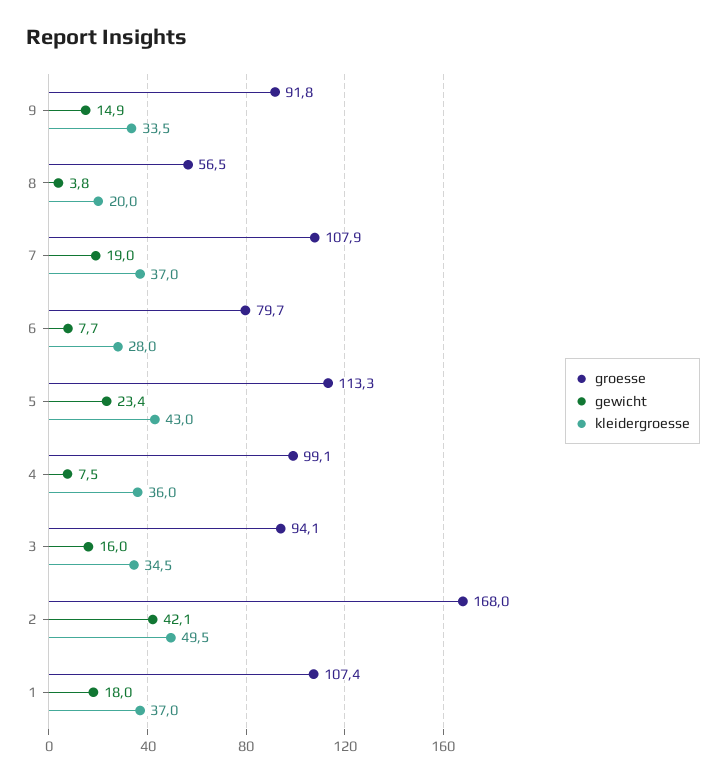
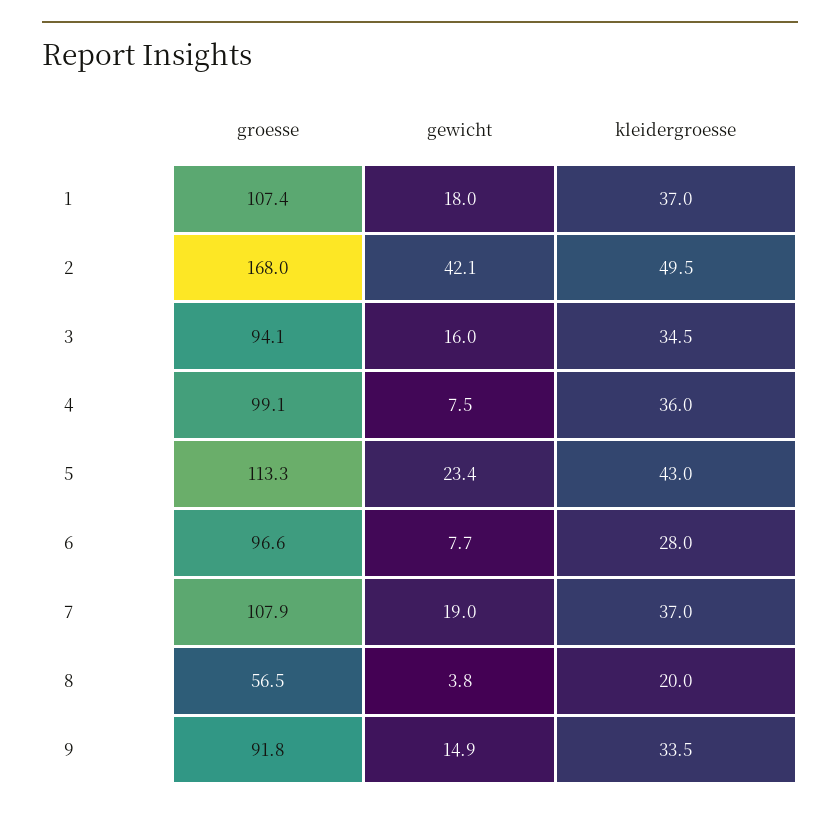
  {
    "groesse": {
      "9": 91.8,
      "8": 56.5,
      "7": 107.9,
-     "6": 79.7,
+     "6": 96.6,
      "5": 113.3,
      "4": 99.1,
      "3": 94.1,
      "2": 168,
      "1": 107.4
    },
    "gewicht": {
      "9": 14.9,
      "8": 3.8,
      "7": 19,
      "6": 7.7,
      "5": 23.4,
      "4": 7.5,
      "3": 16,
      "2": 42.1,
      "1": 18
    },
    "kleidergroesse": {
      "9": 33.5,
      "8": 20,
      "7": 37,
      "6": 28,
      "5": 43,
      "4": 36,
      "3": 34.5,
      "2": 49.5,
      "1": 37
    }
  }

